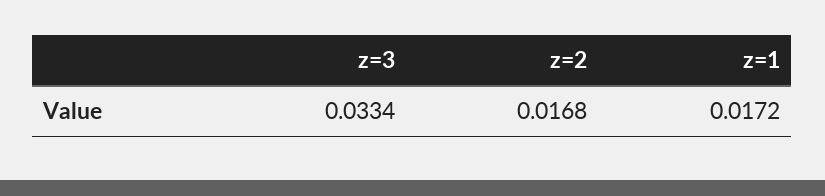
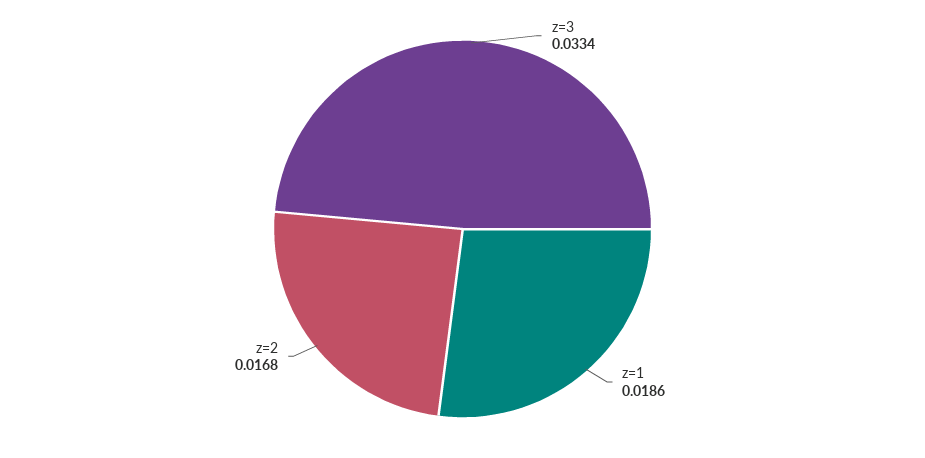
  {
    "z=3": 0.0334,
    "z=2": 0.0168,
-   "z=1": 0.0172
+   "z=1": 0.0186
  }

